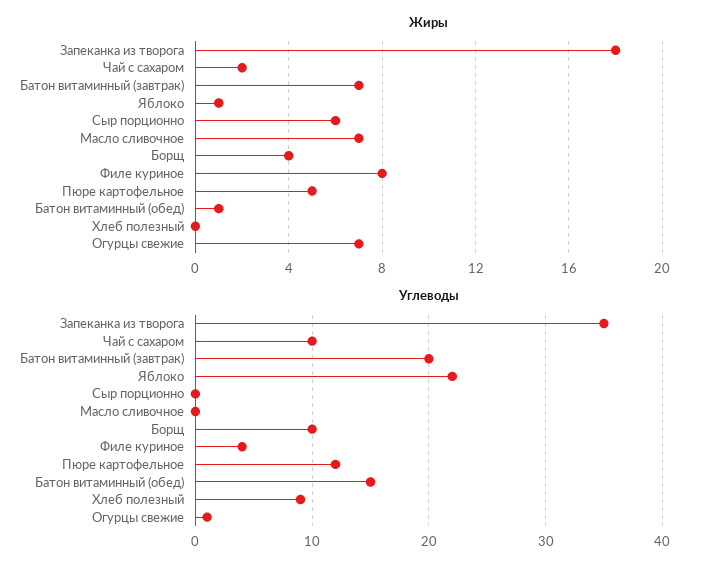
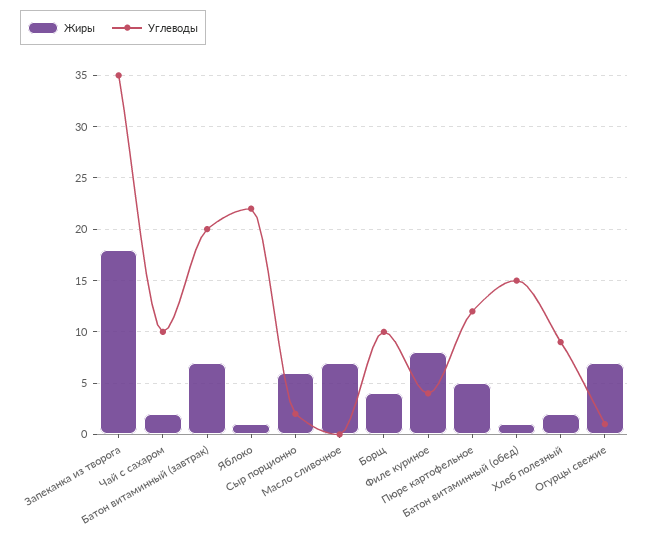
  {
    "Жиры": {
      "Запеканка из творога": 18,
      "Чай с сахаром": 2,
      "Батон витаминный (завтрак)": 7,
      "Яблоко": 1,
      "Сыр порционно": 6,
      "Масло сливочное": 7,
      "Борщ": 4,
      "Филе куриное": 8,
      "Пюре картофельное": 5,
      "Батон витаминный (обед)": 1,
-     "Хлеб полезный": 0,
+     "Хлеб полезный": 2,
      "Огурцы свежие": 7
    },
    "Углеводы": {
      "Запеканка из творога": 35,
      "Чай с сахаром": 10,
      "Батон витаминный (завтрак)": 20,
      "Яблоко": 22,
-     "Сыр порционно": 0,
+     "Сыр порционно": 2,
      "Масло сливочное": 0,
      "Борщ": 10,
      "Филе куриное": 4,
      "Пюре картофельное": 12,
      "Батон витаминный (обед)": 15,
      "Хлеб полезный": 9,
      "Огурцы свежие": 1
    }
  }

